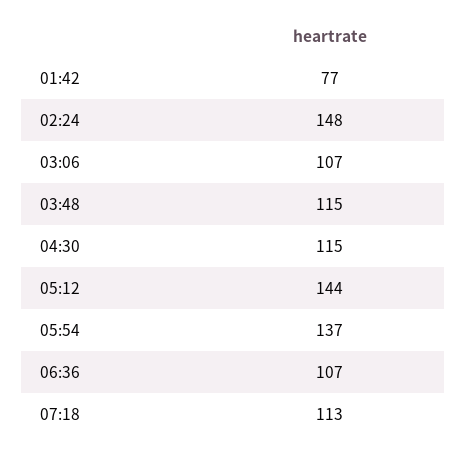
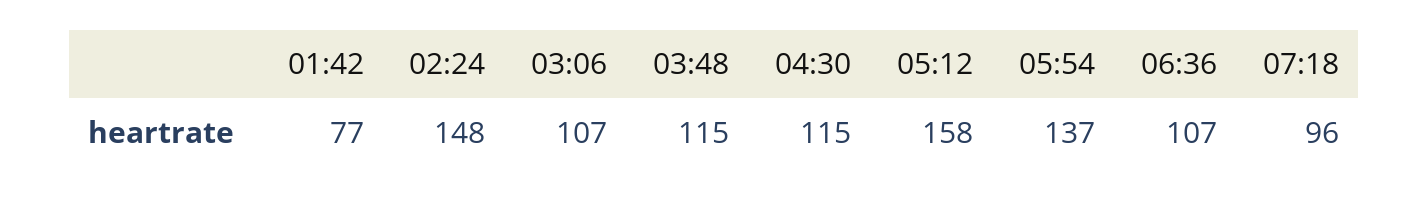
  {
    "01:42": 77,
    "02:24": 148,
    "03:06": 107,
    "03:48": 115,
    "04:30": 115,
-   "05:12": 144,
+   "05:12": 158,
    "05:54": 137,
    "06:36": 107,
-   "07:18": 113
+   "07:18": 96
  }

